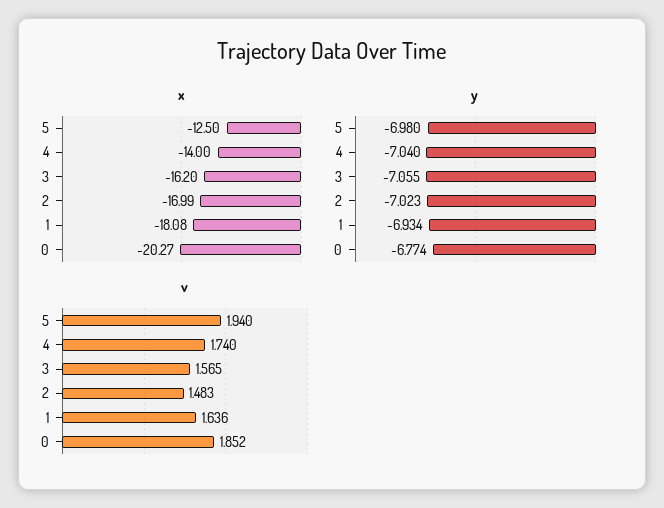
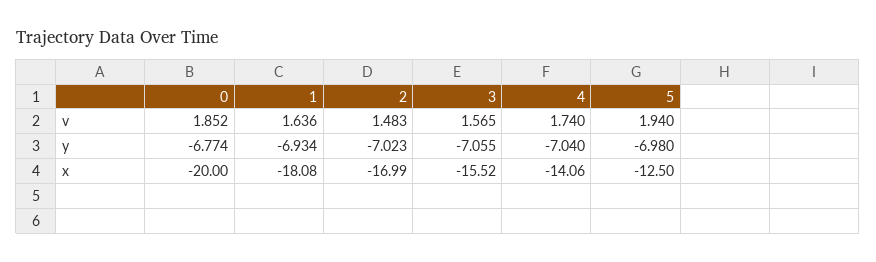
  {
    "x": {
      "5": -12.5,
-     "4": -14,
+     "4": -14.06,
-     "3": -16.2,
+     "3": -15.52,
      "2": -16.99,
      "1": -18.08,
-     "0": -20.27
+     "0": -20
    },
    "y": {
      "5": -6.98,
      "4": -7.04,
      "3": -7.055,
      "2": -7.023,
      "1": -6.934,
      "0": -6.774
    },
    "v": {
      "5": 1.94,
      "4": 1.74,
      "3": 1.565,
      "2": 1.483,
      "1": 1.636,
      "0": 1.852
    }
  }

